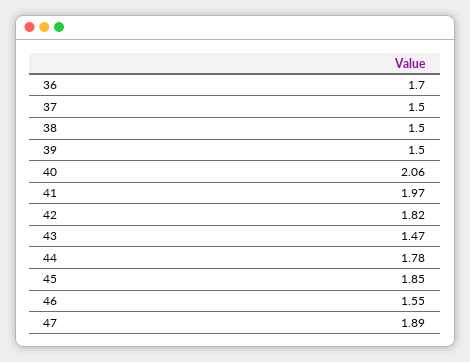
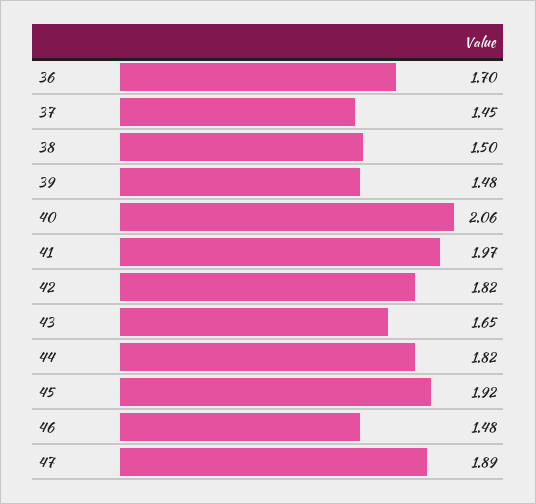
  {
    "36": 1.7,
-   "37": 1.5,
+   "37": 1.45,
    "38": 1.5,
-   "39": 1.5,
+   "39": 1.48,
    "40": 2.06,
    "41": 1.97,
    "42": 1.82,
-   "43": 1.47,
+   "43": 1.65,
-   "44": 1.78,
+   "44": 1.82,
-   "45": 1.85,
+   "45": 1.92,
-   "46": 1.55,
+   "46": 1.48,
    "47": 1.89
  }

